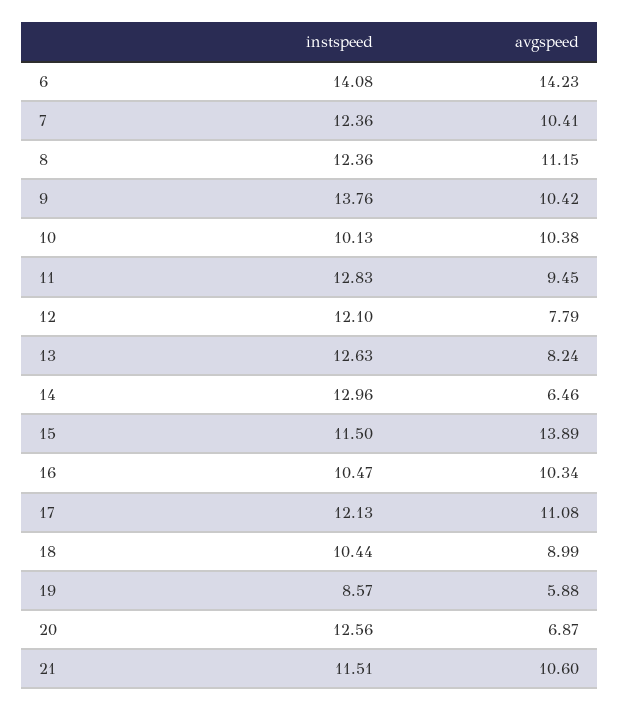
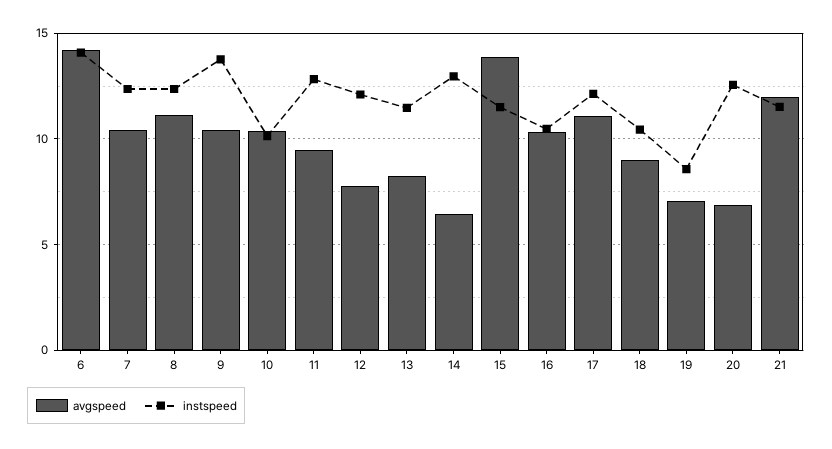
  {
    "instspeed": {
      "6": 14.08,
      "7": 12.36,
      "8": 12.36,
      "9": 13.76,
      "10": 10.13,
      "11": 12.83,
      "12": 12.1,
-     "13": 12.63,
+     "13": 11.5,
      "14": 12.96,
      "15": 11.5,
      "16": 10.47,
      "17": 12.13,
      "18": 10.44,
      "19": 8.57,
      "20": 12.56,
      "21": 11.51
    },
    "avgspeed": {
      "6": 14.23,
      "7": 10.41,
      "8": 11.15,
      "9": 10.42,
      "10": 10.38,
      "11": 9.45,
      "12": 7.79,
      "13": 8.24,
      "14": 6.46,
      "15": 13.89,
      "16": 10.34,
      "17": 11.08,
      "18": 8.99,
-     "19": 5.88,
+     "19": 7,
      "20": 6.87,
-     "21": 10.6
+     "21": 12
    }
  }

